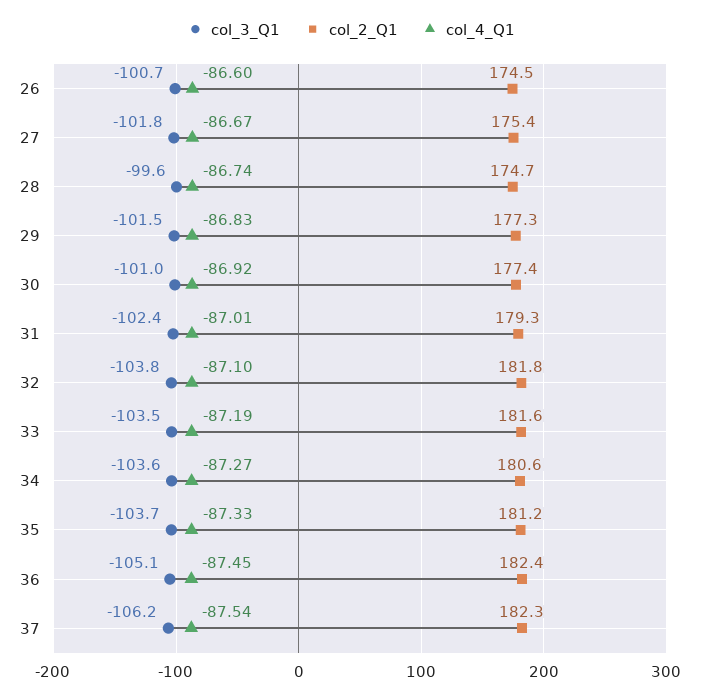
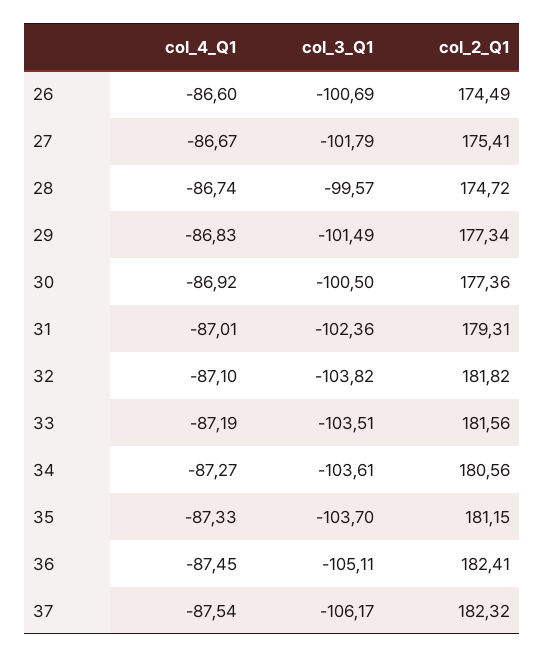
  {
    "col_3_Q1": {
      "26": -100.69,
      "27": -101.79,
      "28": -99.57,
      "29": -101.49,
-     "30": -101,
+     "30": -100.5,
      "31": -102.36,
      "32": -103.82,
      "33": -103.51,
      "34": -103.61,
      "35": -103.7,
      "36": -105.11,
      "37": -106.17
    },
    "col_2_Q1": {
      "26": 174.49,
      "27": 175.41,
      "28": 174.72,
      "29": 177.34,
      "30": 177.36,
      "31": 179.31,
      "32": 181.82,
      "33": 181.56,
      "34": 180.56,
      "35": 181.15,
      "36": 182.41,
      "37": 182.32
    },
    "col_4_Q1": {
      "26": -86.6,
      "27": -86.67,
      "28": -86.74,
      "29": -86.83,
      "30": -86.92,
      "31": -87.01,
      "32": -87.1,
      "33": -87.19,
      "34": -87.27,
      "35": -87.33,
      "36": -87.45,
      "37": -87.54
    }
  }

